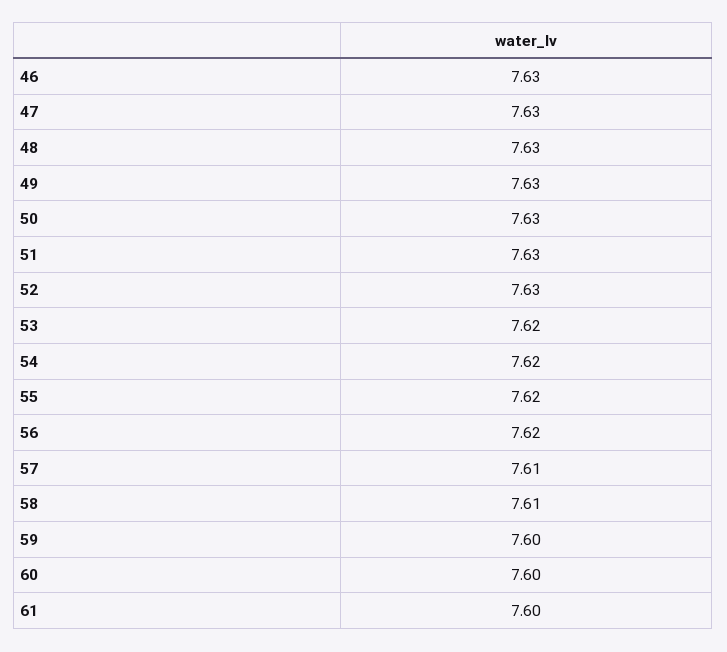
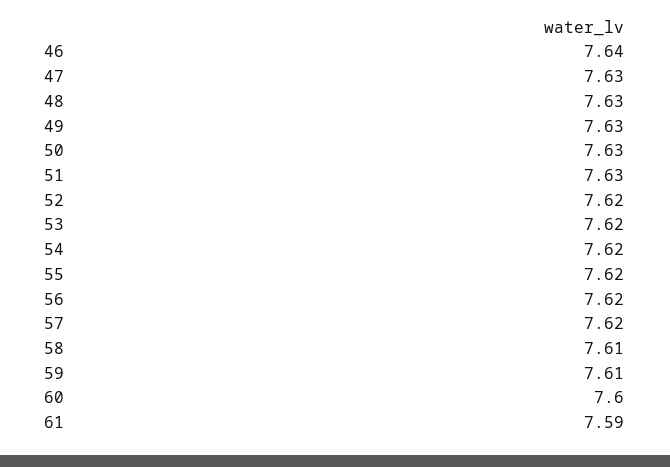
  {
-   "46": 7.63,
+   "46": 7.64,
    "47": 7.63,
    "48": 7.63,
    "49": 7.63,
    "50": 7.63,
    "51": 7.63,
-   "52": 7.63,
+   "52": 7.62,
    "53": 7.62,
    "54": 7.62,
    "55": 7.62,
    "56": 7.62,
-   "57": 7.61,
+   "57": 7.62,
    "58": 7.61,
-   "59": 7.6,
+   "59": 7.61,
    "60": 7.6,
-   "61": 7.6
+   "61": 7.59
  }

